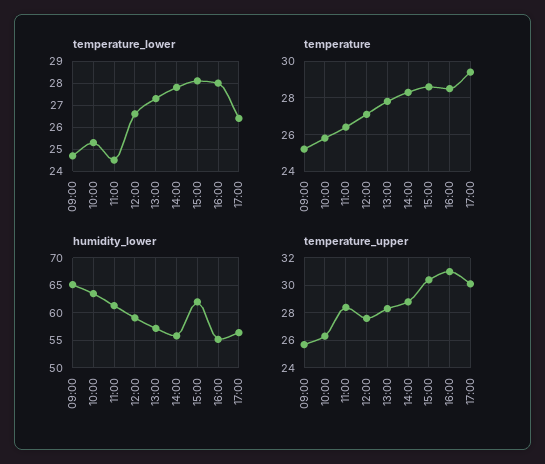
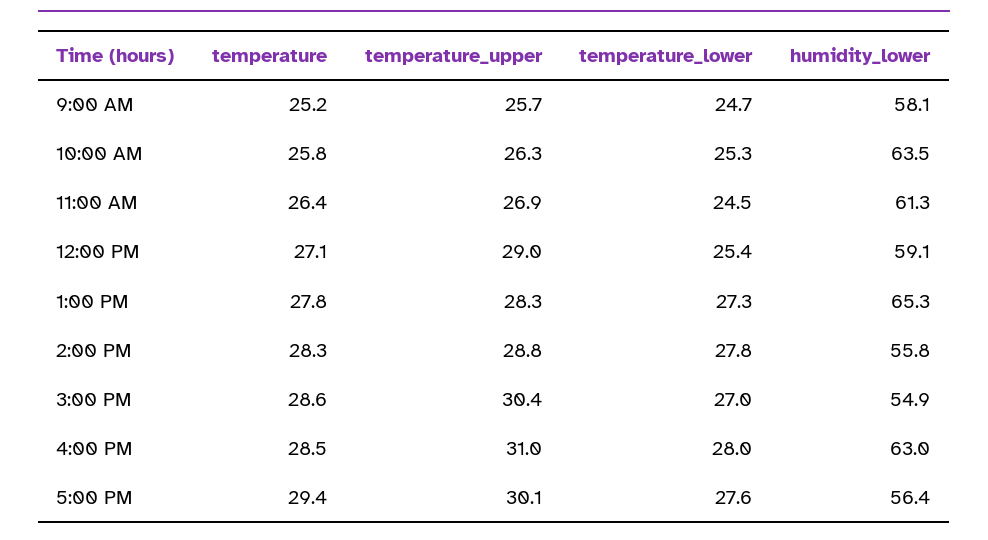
  {
    "temperature_lower": {
      "09:00": 24.7,
      "10:00": 25.3,
      "11:00": 24.5,
-     "12:00": 26.5,
+     "12:00": 25.4,
      "13:00": 27.3,
      "14:00": 27.8,
-     "15:00": 28,
+     "15:00": 27,
      "16:00": 28,
-     "17:00": 26.5
+     "17:00": 27.6
    },
    "temperature": {
      "09:00": 25.2,
      "10:00": 25.8,
      "11:00": 26.4,
      "12:00": 27.1,
      "13:00": 27.8,
      "14:00": 28.3,
      "15:00": 28.6,
      "16:00": 28.5,
      "17:00": 29.4
    },
    "humidity_lower": {
-     "09:00": 65,
+     "09:00": 58.1,
      "10:00": 63.5,
      "11:00": 61.3,
      "12:00": 59.1,
-     "13:00": 57.5,
+     "13:00": 65.3,
      "14:00": 55.8,
-     "15:00": 62.5,
+     "15:00": 54.9,
-     "16:00": 55,
+     "16:00": 63,
      "17:00": 56.4
    },
    "temperature_upper": {
      "09:00": 25.7,
      "10:00": 26.3,
-     "11:00": 28.5,
+     "11:00": 26.9,
-     "12:00": 27.5,
+     "12:00": 29,
      "13:00": 28.3,
      "14:00": 28.8,
      "15:00": 30.4,
      "16:00": 31,
      "17:00": 30.1
    }
  }

